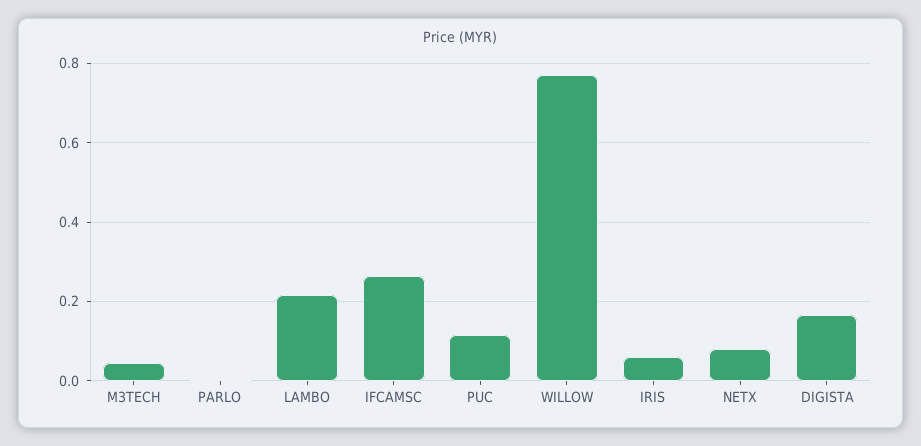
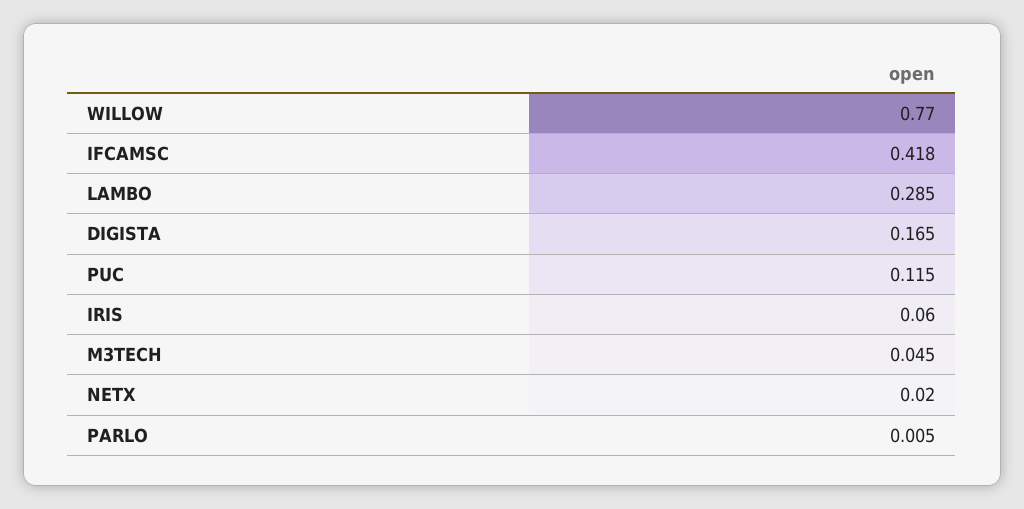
  {
    "M3TECH": 0.045,
    "PARLO": 0.005,
-   "LAMBO": 0.22,
+   "LAMBO": 0.285,
-   "IFCAMSC": 0.26,
+   "IFCAMSC": 0.418,
    "PUC": 0.115,
    "WILLOW": 0.77,
    "IRIS": 0.06,
-   "NETX": 0.08,
+   "NETX": 0.02,
    "DIGISTA": 0.165
  }

